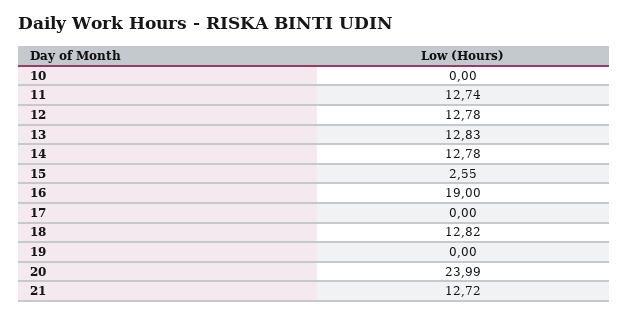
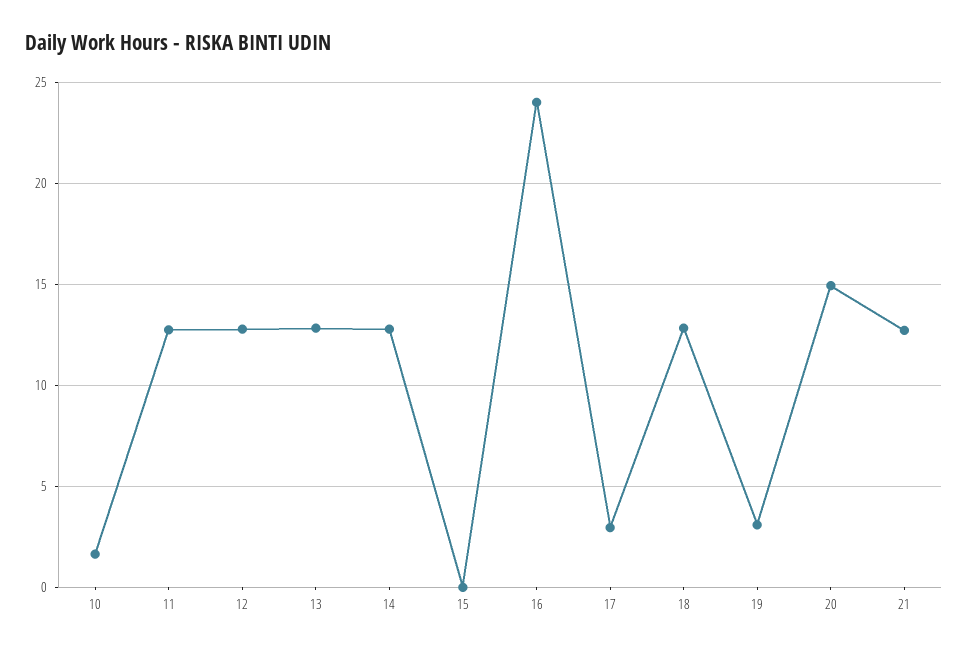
  {
-   "10": 0,
+   "10": 1.5,
    "11": 12.74,
    "12": 12.78,
    "13": 12.83,
    "14": 12.78,
-   "15": 2.55,
+   "15": 0,
-   "16": 19,
+   "16": 24,
-   "17": 0,
+   "17": 3,
    "18": 12.82,
-   "19": 0,
+   "19": 3,
-   "20": 23.99,
+   "20": 15,
    "21": 12.72
  }

